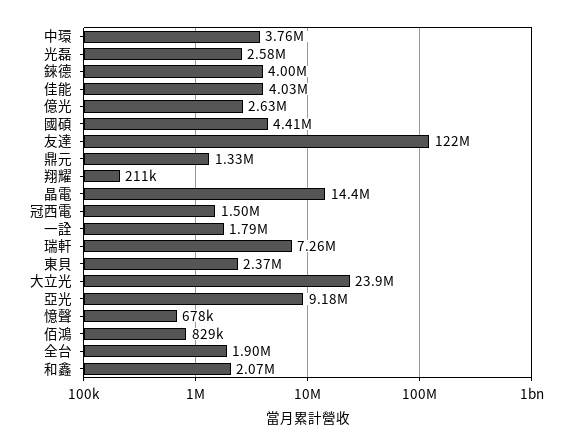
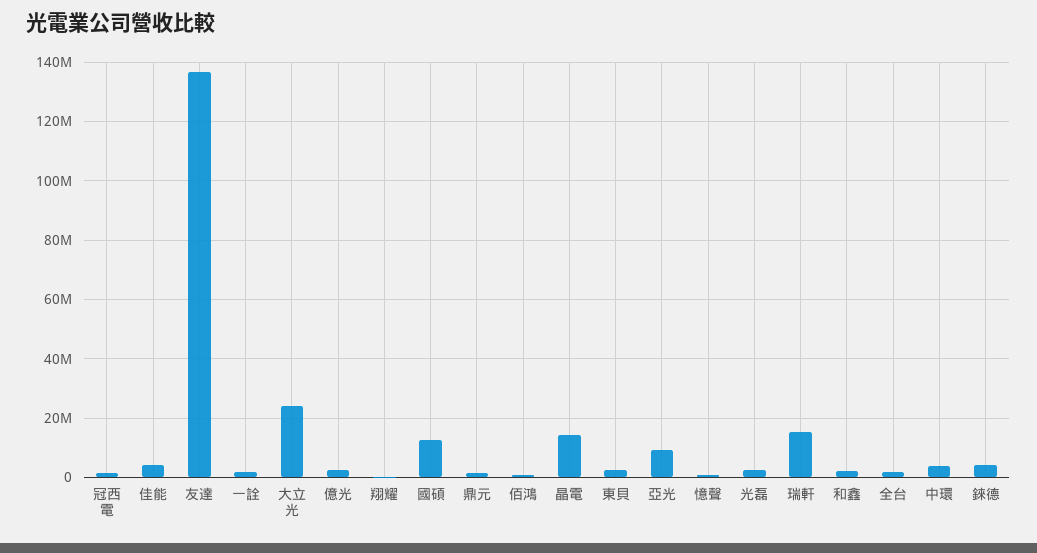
  {
    "中環": 3760000,
    "光磊": 2580000,
    "錸德": 4000000,
    "佳能": 4030000,
    "億光": 2630000,
-   "國碩": 4410000,
+   "國碩": 12500000,
-   "友達": 122000000,
+   "友達": 137500000,
    "鼎元": 1330000,
    "翔耀": 211000,
    "晶電": 14400000,
    "冠西電": 1500000,
    "一詮": 1790000,
-   "瑞軒": 7260000,
+   "瑞軒": 15000000,
    "東貝": 2370000,
    "大立光": 23900000,
    "亞光": 9180000,
    "憶聲": 678000,
    "佰鴻": 829000,
    "全台": 1900000,
    "和鑫": 2070000
  }

